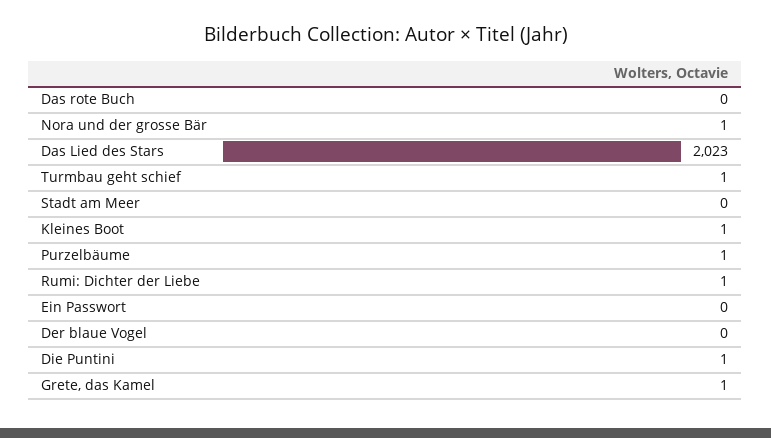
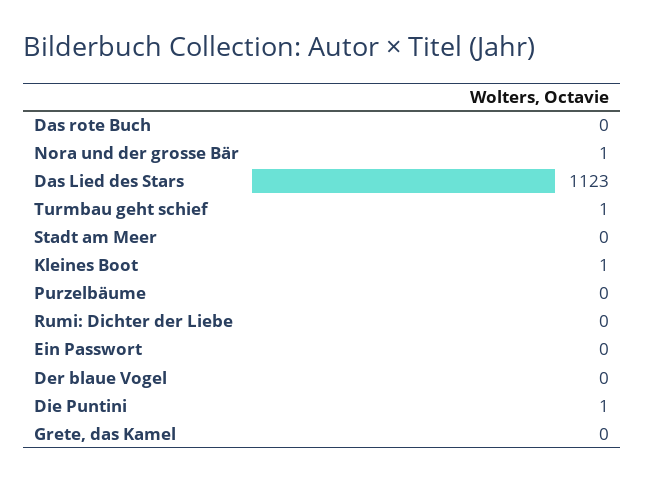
  {
    "Das rote Buch": 0,
    "Nora und der grosse Bär": 1,
-   "Das Lied des Stars": 2023,
+   "Das Lied des Stars": 1123,
    "Turmbau geht schief": 1,
    "Stadt am Meer": 0,
    "Kleines Boot": 1,
-   "Purzelbäume": 1,
+   "Purzelbäume": 0,
-   "Rumi: Dichter der Liebe": 1,
+   "Rumi: Dichter der Liebe": 0,
    "Ein Passwort": 0,
    "Der blaue Vogel": 0,
    "Die Puntini": 1,
-   "Grete, das Kamel": 1
+   "Grete, das Kamel": 0
  }

